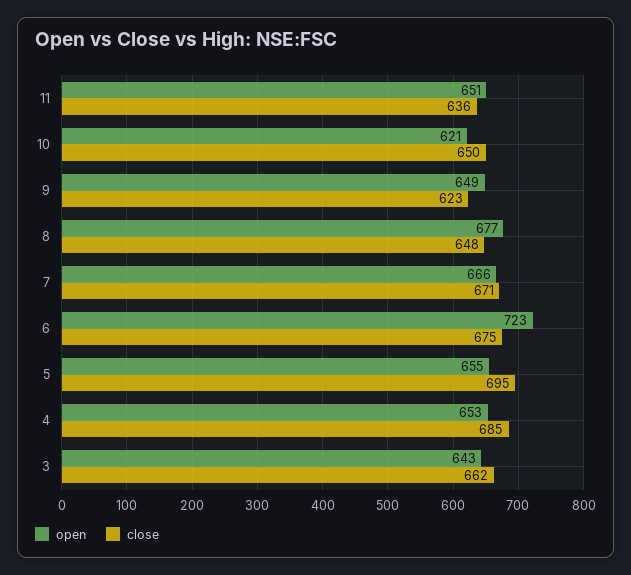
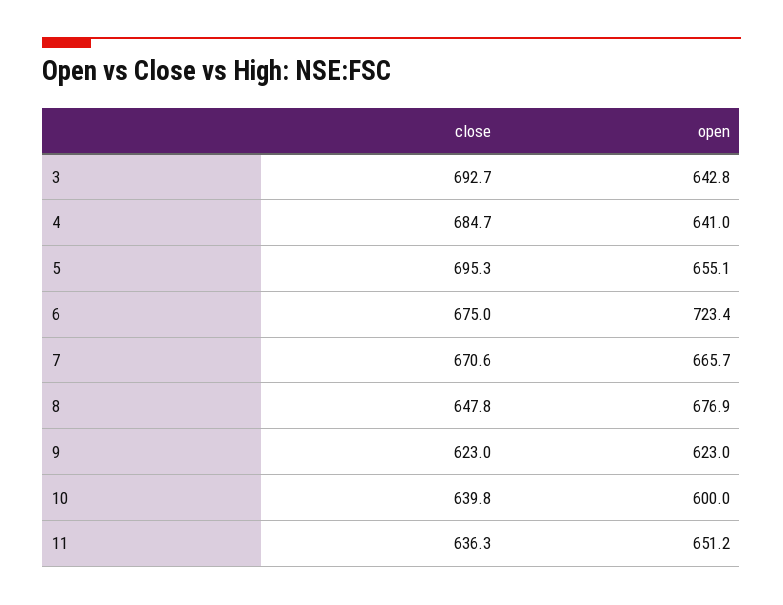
  {
    "open": {
      "11": 651.2,
-     "10": 621,
+     "10": 600,
-     "9": 649,
+     "9": 623,
      "8": 676.9,
      "7": 665.7,
      "6": 723.4,
      "5": 655.1,
-     "4": 653,
+     "4": 641,
      "3": 642.8
    },
    "close": {
      "11": 636.3,
-     "10": 650,
+     "10": 639.8,
      "9": 623,
      "8": 647.8,
      "7": 670.6,
      "6": 675,
      "5": 695.3,
      "4": 684.7,
-     "3": 662
+     "3": 692.7
    }
  }

